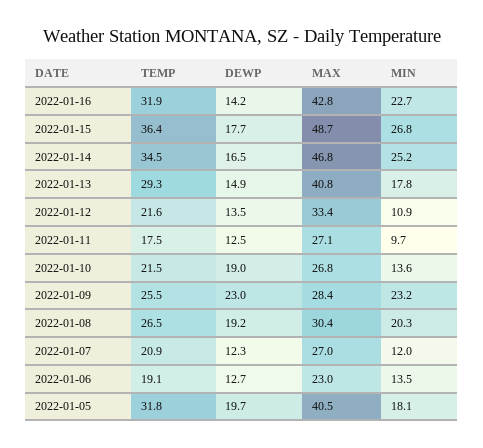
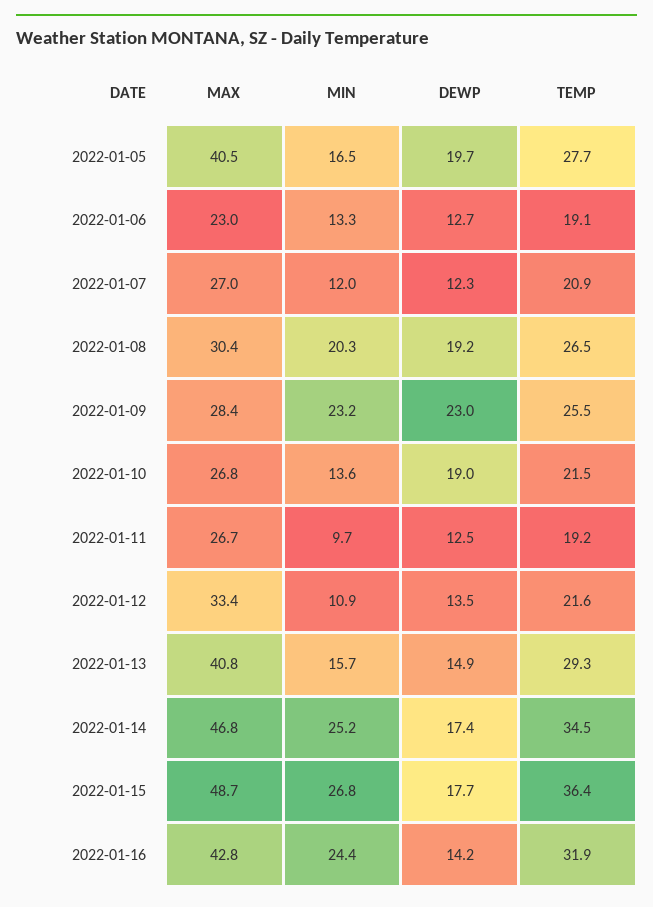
  {
    "TEMP": {
      "2022-01-16": 31.9,
      "2022-01-15": 36.4,
      "2022-01-14": 34.5,
      "2022-01-13": 29.3,
      "2022-01-12": 21.6,
-     "2022-01-11": 17.5,
+     "2022-01-11": 19.2,
      "2022-01-10": 21.5,
      "2022-01-09": 25.5,
      "2022-01-08": 26.5,
      "2022-01-07": 20.9,
      "2022-01-06": 19.1,
-     "2022-01-05": 31.8
+     "2022-01-05": 27.7
    },
    "DEWP": {
      "2022-01-16": 14.2,
      "2022-01-15": 17.7,
-     "2022-01-14": 16.5,
+     "2022-01-14": 17.4,
      "2022-01-13": 14.9,
      "2022-01-12": 13.5,
      "2022-01-11": 12.5,
      "2022-01-10": 19,
      "2022-01-09": 23,
      "2022-01-08": 19.2,
      "2022-01-07": 12.3,
      "2022-01-06": 12.7,
      "2022-01-05": 19.7
    },
    "MAX": {
      "2022-01-16": 42.8,
      "2022-01-15": 48.7,
      "2022-01-14": 46.8,
      "2022-01-13": 40.8,
      "2022-01-12": 33.4,
-     "2022-01-11": 27.1,
+     "2022-01-11": 26.7,
      "2022-01-10": 26.8,
      "2022-01-09": 28.4,
      "2022-01-08": 30.4,
      "2022-01-07": 27,
      "2022-01-06": 23,
      "2022-01-05": 40.5
    },
    "MIN": {
-     "2022-01-16": 22.7,
+     "2022-01-16": 24.4,
      "2022-01-15": 26.8,
      "2022-01-14": 25.2,
-     "2022-01-13": 17.8,
+     "2022-01-13": 15.7,
      "2022-01-12": 10.9,
      "2022-01-11": 9.7,
      "2022-01-10": 13.6,
      "2022-01-09": 23.2,
      "2022-01-08": 20.3,
      "2022-01-07": 12,
-     "2022-01-06": 13.5,
+     "2022-01-06": 13.3,
-     "2022-01-05": 18.1
+     "2022-01-05": 16.5
    }
  }

